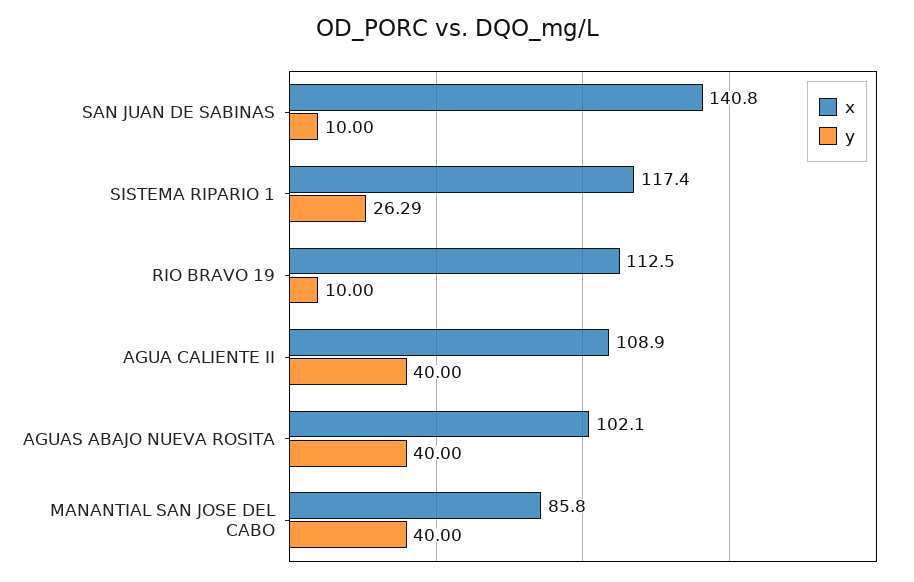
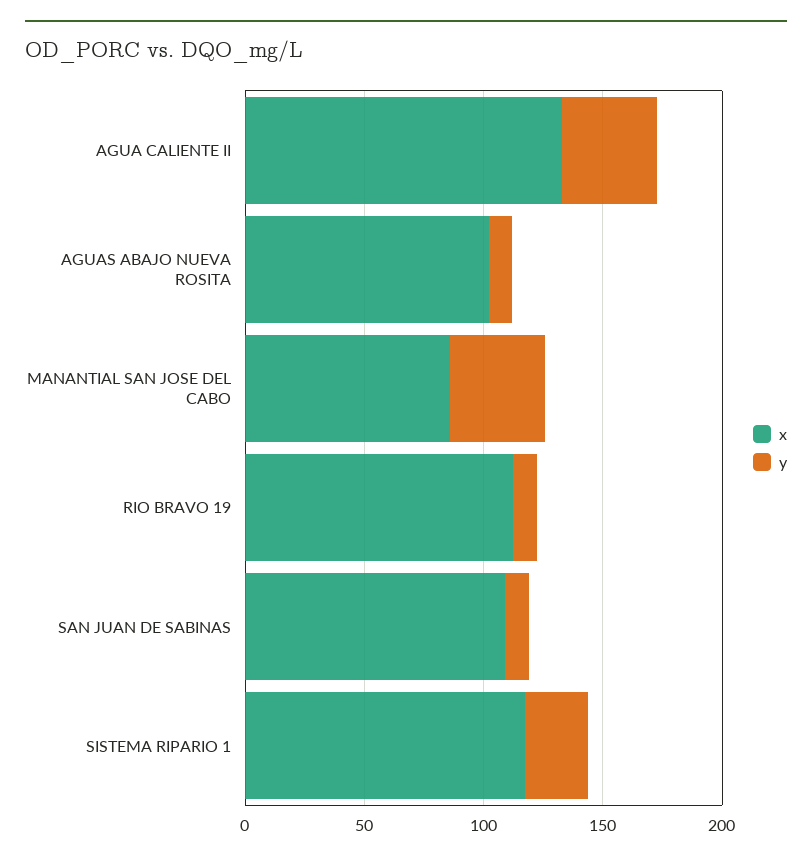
  {
    "x": {
-     "SAN JUAN DE SABINAS": 140.8,
+     "SAN JUAN DE SABINAS": 110,
      "SISTEMA RIPARIO 1": 117.4,
      "RIO BRAVO 19": 112.5,
-     "AGUA CALIENTE II": 108.9,
+     "AGUA CALIENTE II": 130,
      "AGUAS ABAJO NUEVA ROSITA": 102.1,
      "MANANTIAL SAN JOSE DEL CABO": 85.8
    },
    "y": {
      "SAN JUAN DE SABINAS": 10,
      "SISTEMA RIPARIO 1": 26.29,
      "RIO BRAVO 19": 10,
      "AGUA CALIENTE II": 40,
-     "AGUAS ABAJO NUEVA ROSITA": 40,
+     "AGUAS ABAJO NUEVA ROSITA": 10,
      "MANANTIAL SAN JOSE DEL CABO": 40
    }
  }

